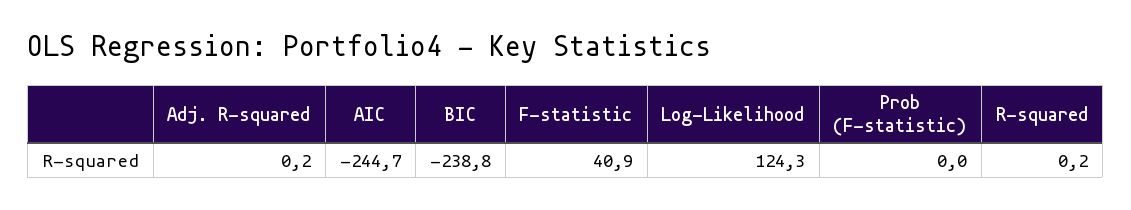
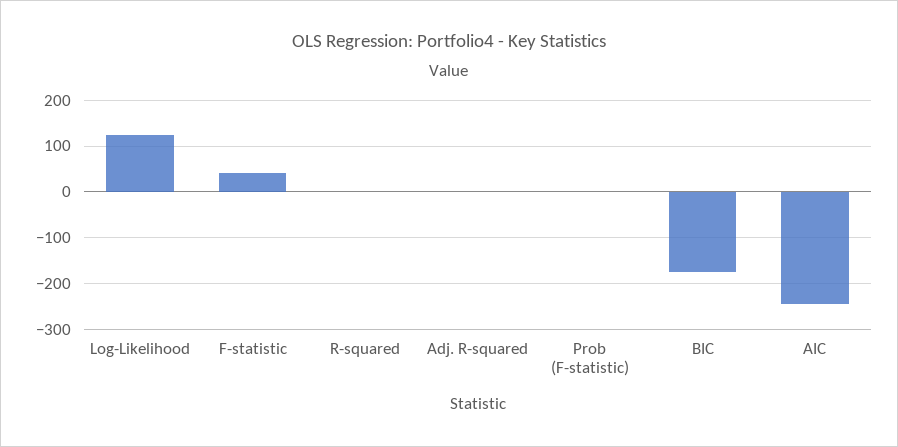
  {
    "Adj. R-squared": 0.2,
    "AIC": -244.7,
-   "BIC": -238.8,
+   "BIC": -180,
    "F-statistic": 40.9,
    "Log-Likelihood": 124.3,
    "Prob (F-statistic)": 0,
    "R-squared": 0.2
  }

